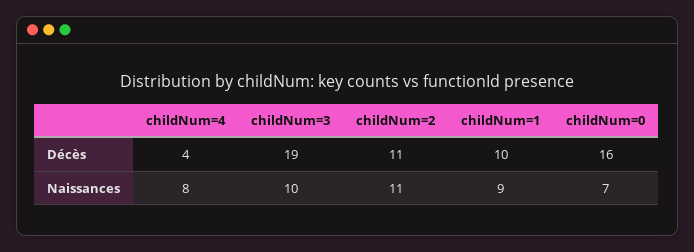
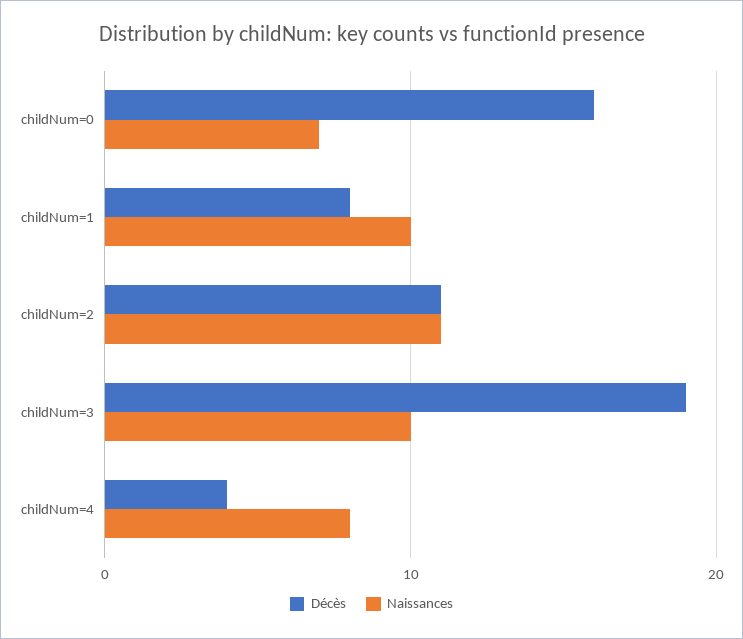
  {
    "Décès": {
      "childNum=4": 4,
      "childNum=3": 19,
      "childNum=2": 11,
-     "childNum=1": 10,
+     "childNum=1": 8,
      "childNum=0": 16
    },
    "Naissances": {
      "childNum=4": 8,
      "childNum=3": 10,
      "childNum=2": 11,
-     "childNum=1": 9,
+     "childNum=1": 10,
      "childNum=0": 7
    }
  }

